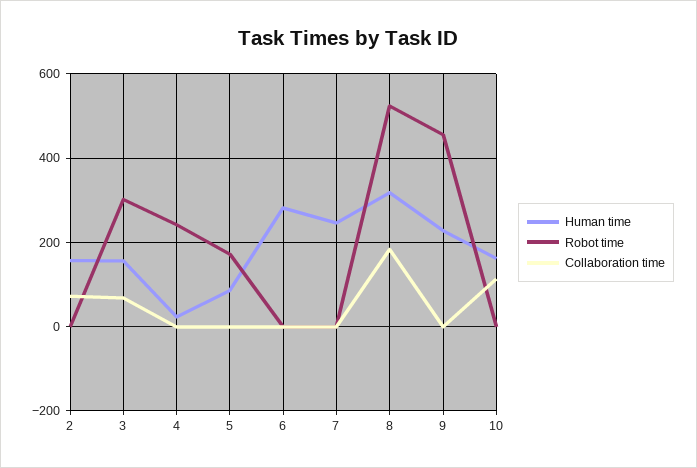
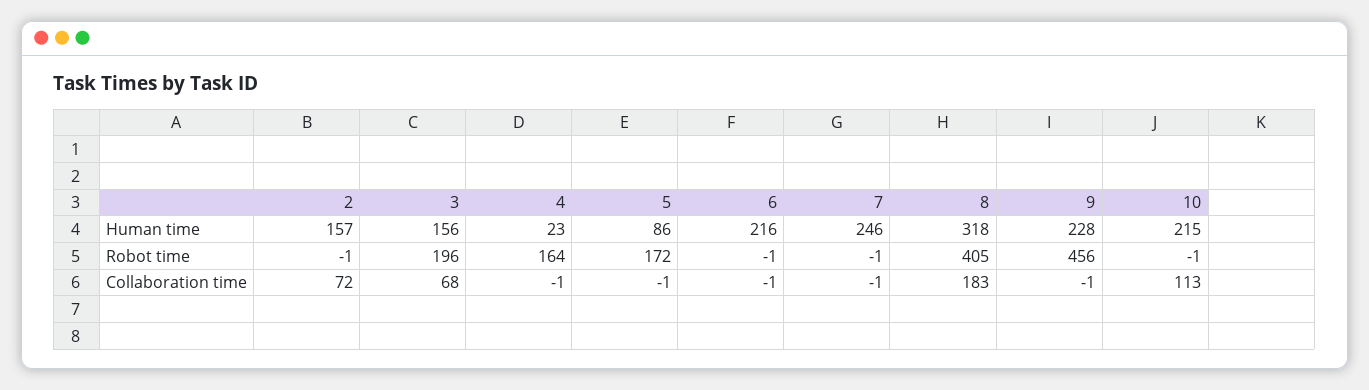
  {
    "Human time": {
      "2": 157,
      "3": 156,
      "4": 23,
      "5": 86,
-     "6": 280,
+     "6": 216,
      "7": 246,
      "8": 318,
      "9": 228,
-     "10": 160
+     "10": 215
    },
    "Robot time": {
      "2": -1,
-     "3": 300,
+     "3": 196,
-     "4": 240,
+     "4": 164,
      "5": 172,
      "6": -1,
      "7": -1,
-     "8": 520,
+     "8": 405,
      "9": 456,
      "10": -1
    },
    "Collaboration time": {
      "2": 72,
      "3": 68,
      "4": -1,
      "5": -1,
      "6": -1,
      "7": -1,
      "8": 183,
      "9": -1,
      "10": 113
    }
  }

